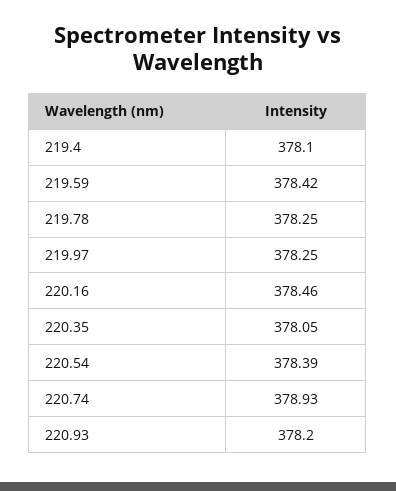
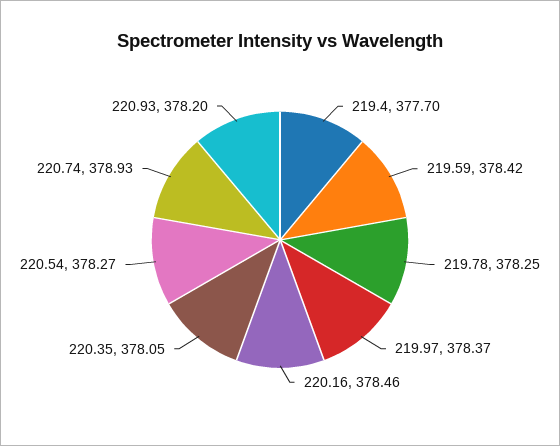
  {
-   "219.4": 378.1,
+   "219.4": 377.7,
    "219.59": 378.42,
    "219.78": 378.25,
-   "219.97": 378.25,
+   "219.97": 378.37,
    "220.16": 378.46,
    "220.35": 378.05,
-   "220.54": 378.39,
+   "220.54": 378.27,
    "220.74": 378.93,
    "220.93": 378.2
  }

